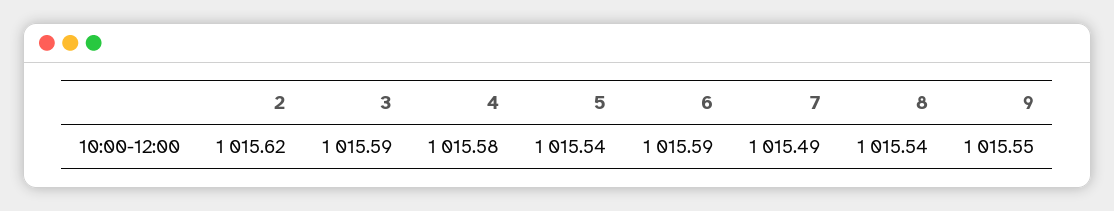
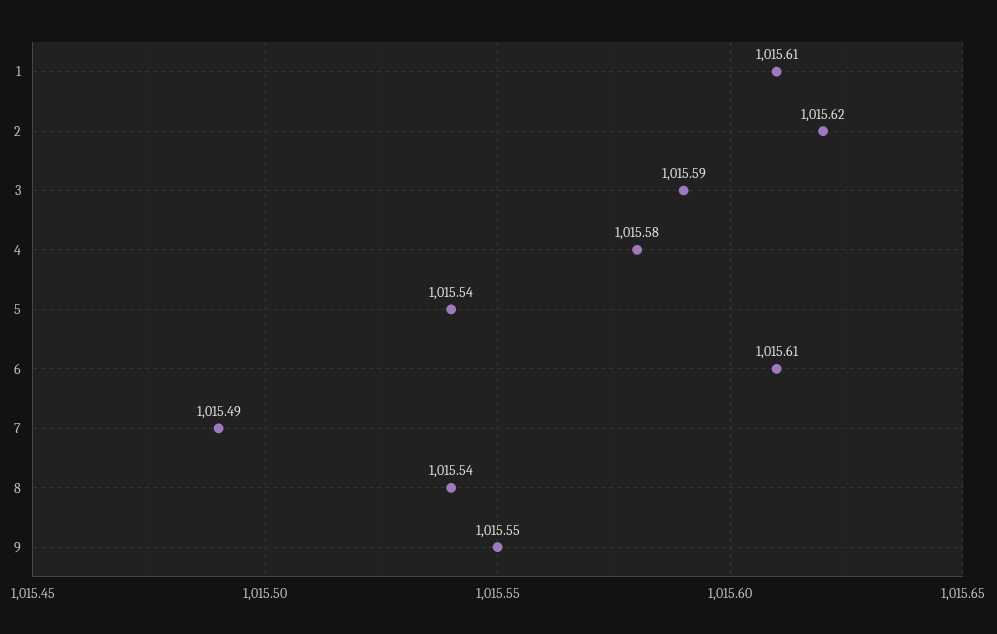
  {
    "2": 1015.62,
    "3": 1015.59,
    "4": 1015.58,
    "5": 1015.54,
-   "6": 1015.59,
+   "6": 1015.61,
    "7": 1015.49,
    "8": 1015.54,
-   "9": 1015.55
+   "9": 1015.55,
+   "1": 1015.61
  }

